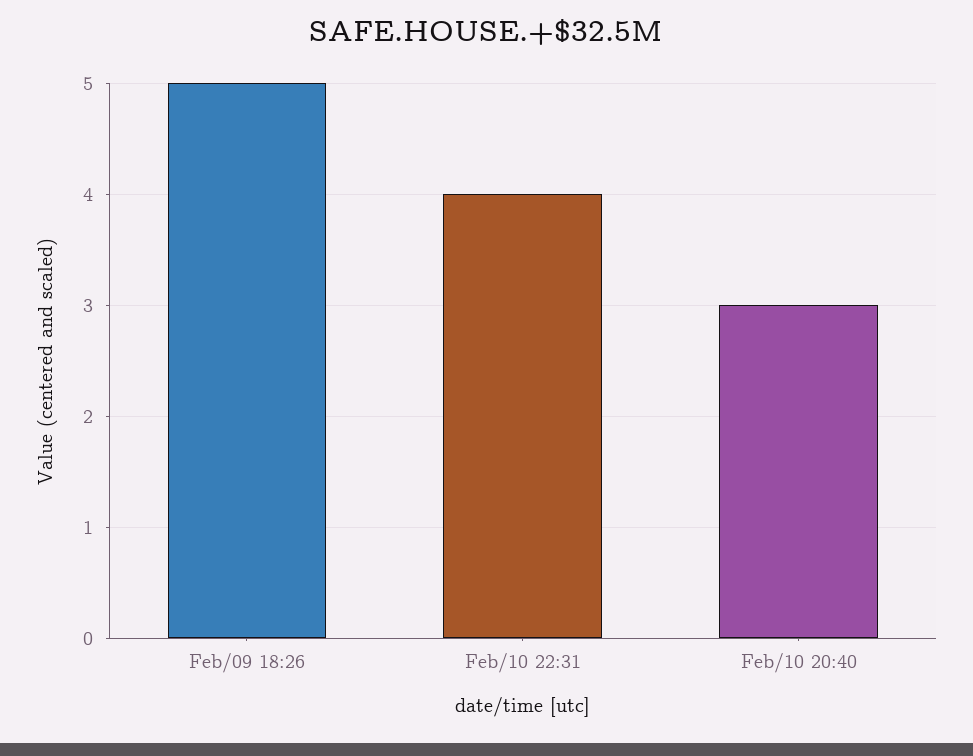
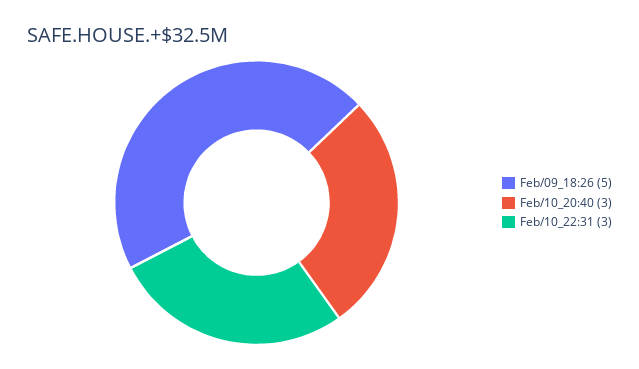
  {
    "Feb/09 18:26": 5,
-   "Feb/10 22:31": 4,
+   "Feb/10 22:31": 3,
    "Feb/10 20:40": 3
  }

